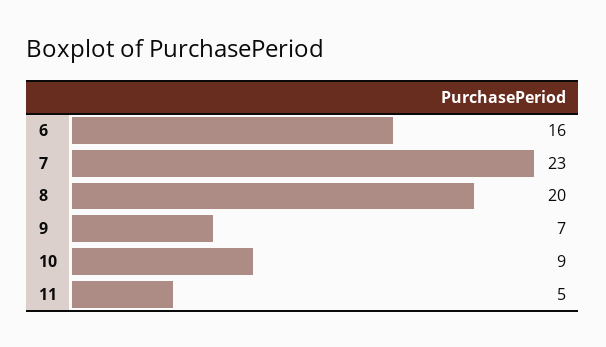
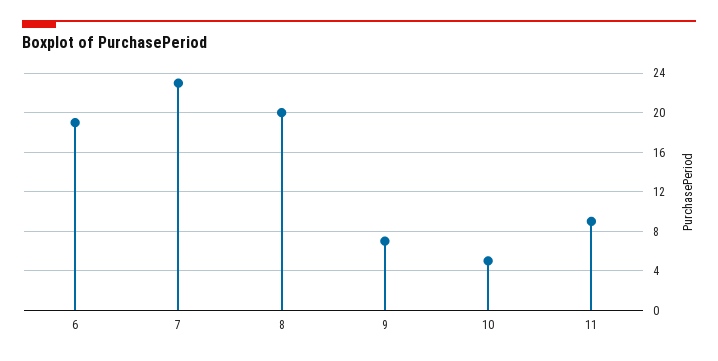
  {
-   "6": 16,
+   "6": 19,
    "7": 23,
    "8": 20,
    "9": 7,
-   "10": 9,
+   "10": 5,
-   "11": 5
+   "11": 9
  }

